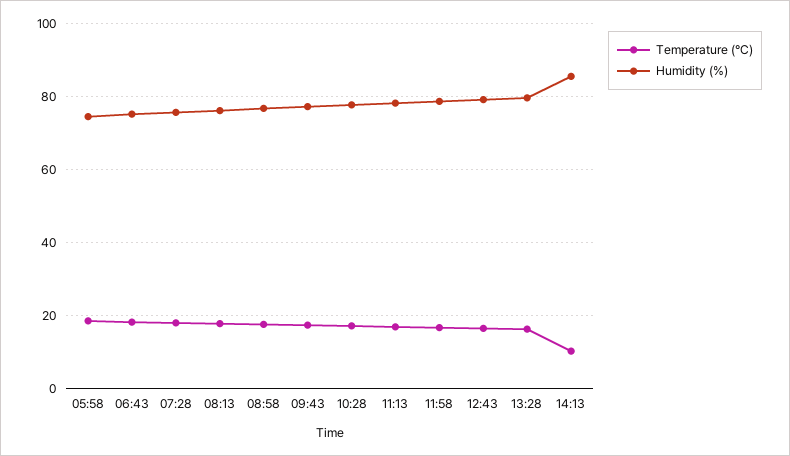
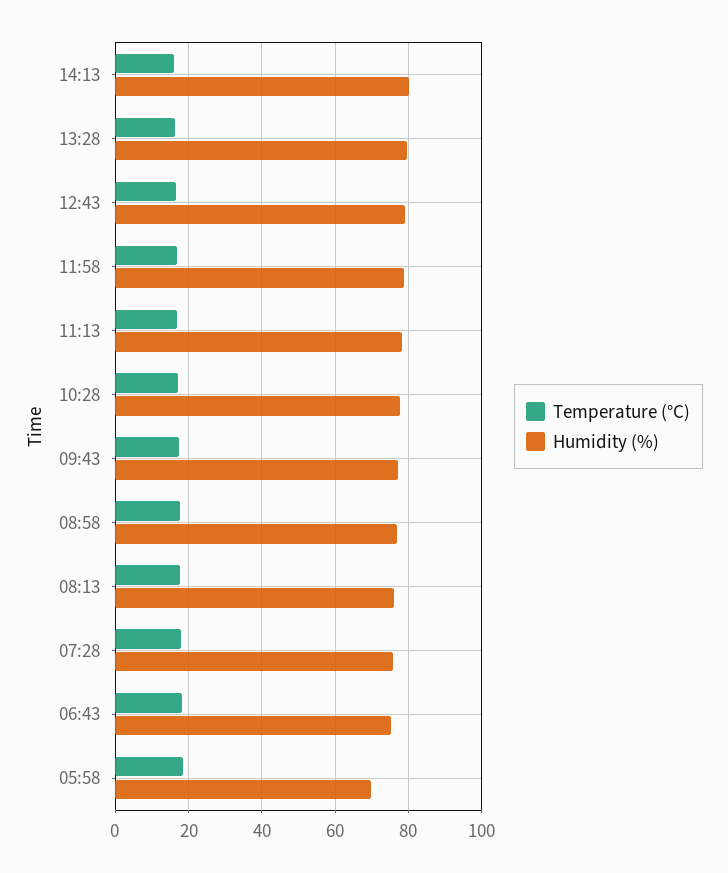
  {
    "Temperature (°C)": {
      "05:58": 18,
      "06:43": 18,
      "07:28": 18,
      "08:13": 18,
      "08:58": 18,
      "09:43": 18,
      "10:28": 18,
      "11:13": 16,
      "11:58": 16,
      "12:43": 16,
      "13:28": 16,
-     "14:13": 10
+     "14:13": 16
    },
    "Humidity (%)": {
-     "05:58": 74,
+     "05:58": 70,
      "06:43": 76,
      "07:28": 76,
      "08:13": 76,
      "08:58": 76,
      "09:43": 78,
      "10:28": 78,
      "11:13": 78,
      "11:58": 78,
      "12:43": 80,
      "13:28": 80,
-     "14:13": 86
+     "14:13": 80
    }
  }

